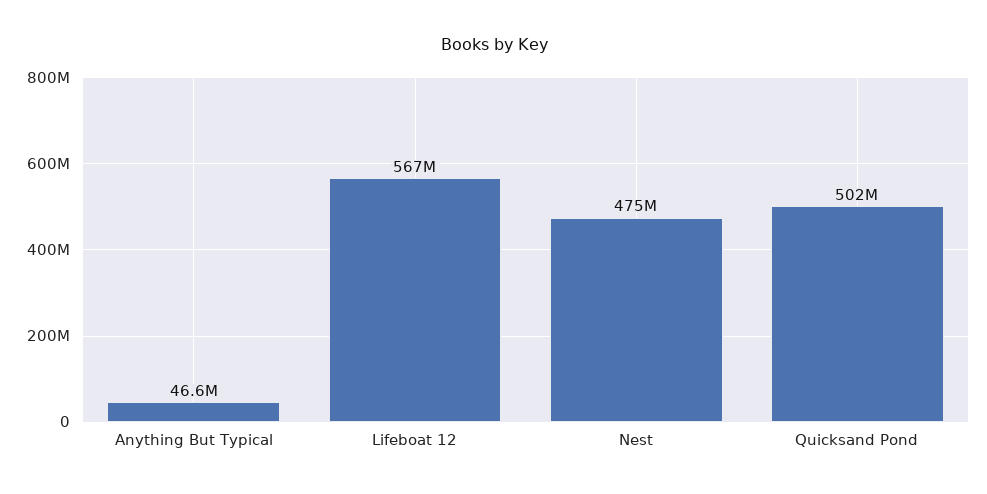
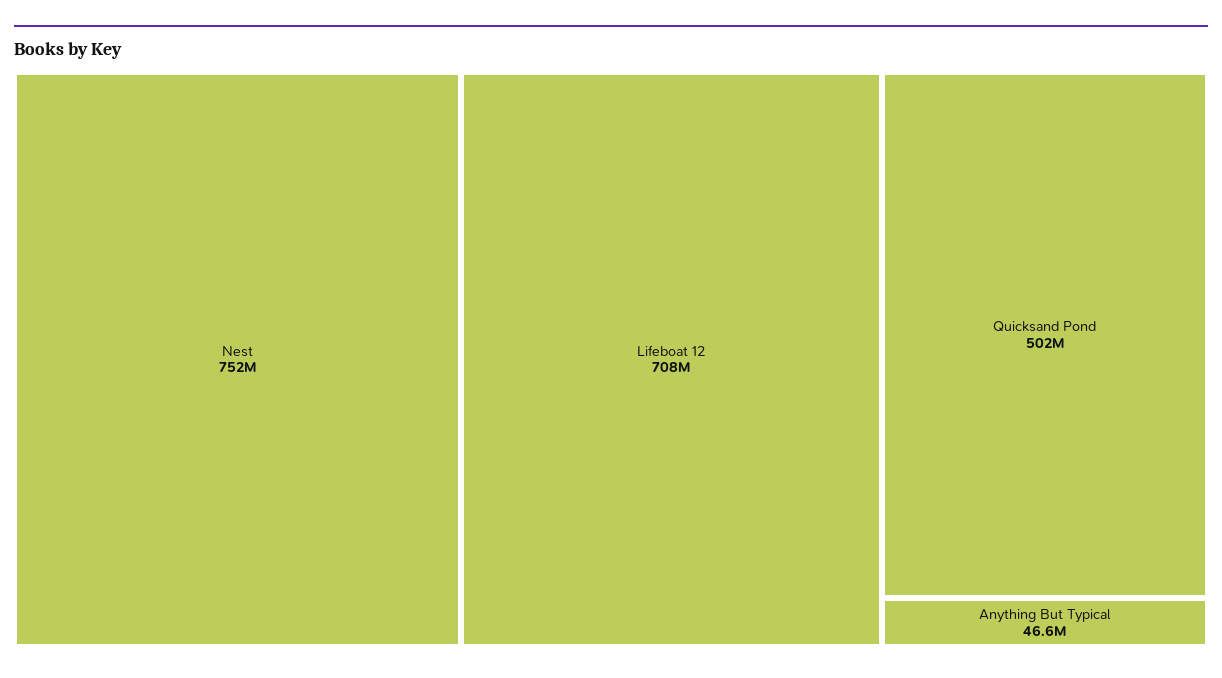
  {
    "Anything But Typical": 46600000,
-   "Lifeboat 12": 567000000,
+   "Lifeboat 12": 708000000,
-   "Nest": 475000000,
+   "Nest": 752000000,
    "Quicksand Pond": 502000000
  }

